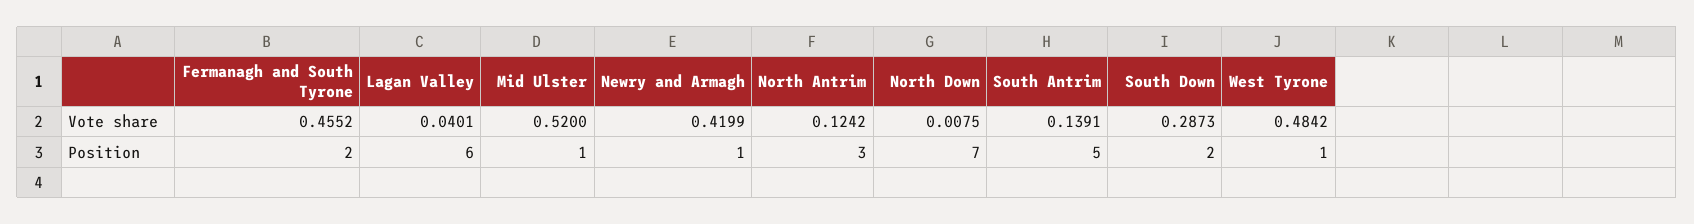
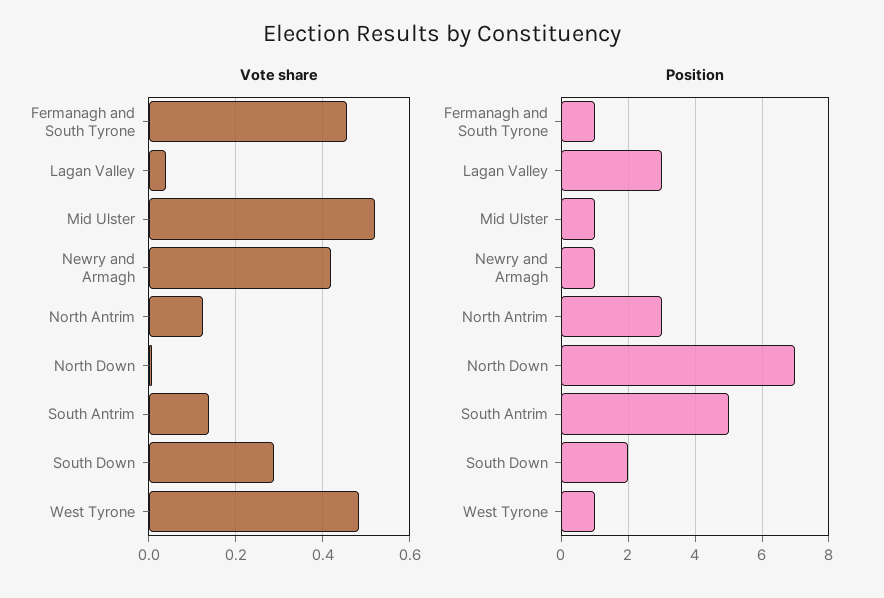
  {
    "Vote share": {
      "Fermanagh and South Tyrone": 0.4552,
      "Lagan Valley": 0.0401,
      "Mid Ulster": 0.52,
      "Newry and Armagh": 0.4199,
      "North Antrim": 0.1242,
      "North Down": 0.0075,
      "South Antrim": 0.1391,
      "South Down": 0.2873,
      "West Tyrone": 0.4842
    },
    "Position": {
-     "Fermanagh and South Tyrone": 2,
+     "Fermanagh and South Tyrone": 1,
-     "Lagan Valley": 6,
+     "Lagan Valley": 3,
      "Mid Ulster": 1,
      "Newry and Armagh": 1,
      "North Antrim": 3,
      "North Down": 7,
      "South Antrim": 5,
      "South Down": 2,
      "West Tyrone": 1
    }
  }

